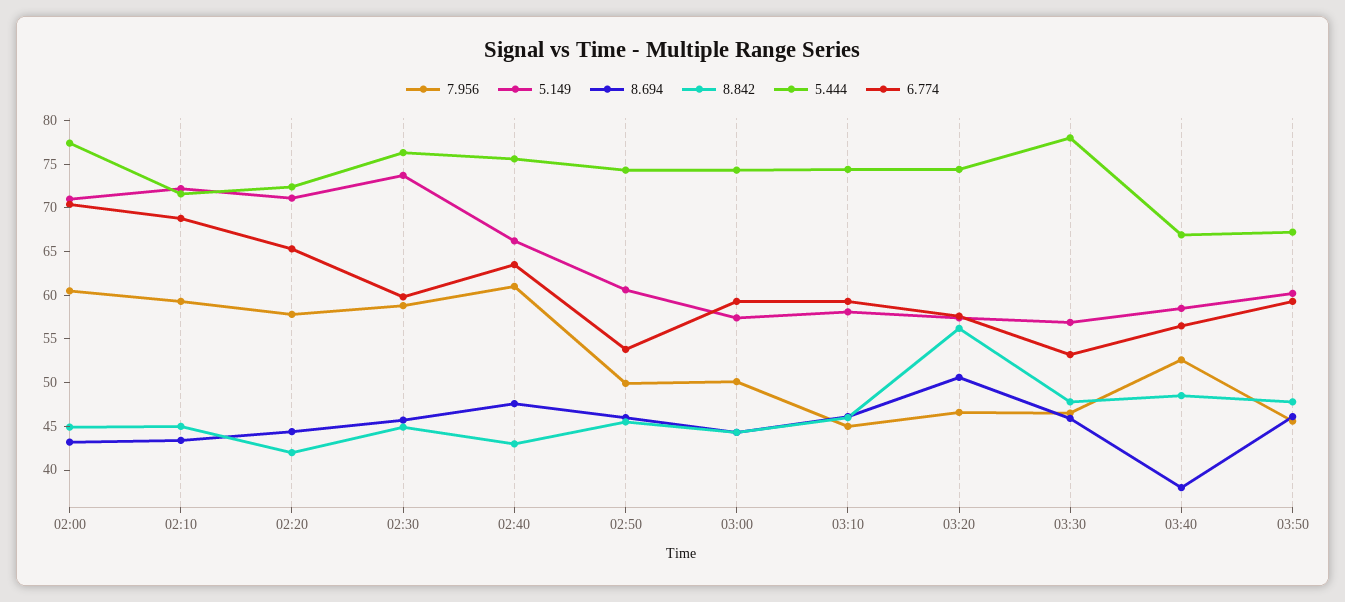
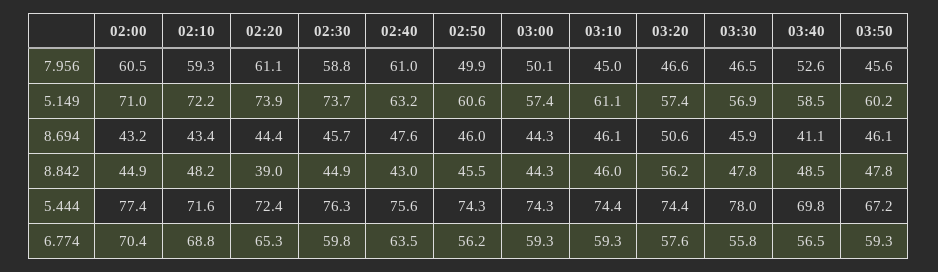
  {
    "7.956": {
      "02:00": 60.5,
      "02:10": 59.3,
-     "02:20": 58,
+     "02:20": 61.1,
      "02:30": 58.8,
      "02:40": 61,
      "02:50": 49.9,
      "03:00": 50.1,
      "03:10": 45,
      "03:20": 46.6,
      "03:30": 46.5,
      "03:40": 52.6,
      "03:50": 45.6
    },
    "5.149": {
      "02:00": 71,
      "02:10": 72.2,
-     "02:20": 71,
+     "02:20": 73.9,
      "02:30": 73.7,
-     "02:40": 66,
+     "02:40": 63.2,
      "02:50": 60.6,
      "03:00": 57.4,
-     "03:10": 58,
+     "03:10": 61.1,
      "03:20": 57.4,
      "03:30": 56.9,
      "03:40": 58.5,
      "03:50": 60.2
    },
    "8.694": {
      "02:00": 43.2,
      "02:10": 43.4,
      "02:20": 44.4,
      "02:30": 45.7,
      "02:40": 47.6,
      "02:50": 46,
      "03:00": 44.3,
      "03:10": 46.1,
      "03:20": 50.6,
      "03:30": 45.9,
-     "03:40": 38,
+     "03:40": 41.1,
      "03:50": 46.1
    },
    "8.842": {
      "02:00": 44.9,
-     "02:10": 45,
+     "02:10": 48.2,
-     "02:20": 42,
+     "02:20": 39,
      "02:30": 44.9,
      "02:40": 43,
      "02:50": 45.5,
      "03:00": 44.3,
      "03:10": 46,
      "03:20": 56.2,
      "03:30": 47.8,
      "03:40": 48.5,
      "03:50": 47.8
    },
    "5.444": {
      "02:00": 77.4,
      "02:10": 71.6,
      "02:20": 72.4,
      "02:30": 76.3,
      "02:40": 75.6,
      "02:50": 74.3,
      "03:00": 74.3,
      "03:10": 74.4,
      "03:20": 74.4,
      "03:30": 78,
-     "03:40": 67,
+     "03:40": 69.8,
      "03:50": 67.2
    },
    "6.774": {
      "02:00": 70.4,
      "02:10": 68.8,
      "02:20": 65.3,
      "02:30": 59.8,
      "02:40": 63.5,
-     "02:50": 54,
+     "02:50": 56.2,
      "03:00": 59.3,
      "03:10": 59.3,
      "03:20": 57.6,
-     "03:30": 53,
+     "03:30": 55.8,
      "03:40": 56.5,
      "03:50": 59.3
    }
  }

